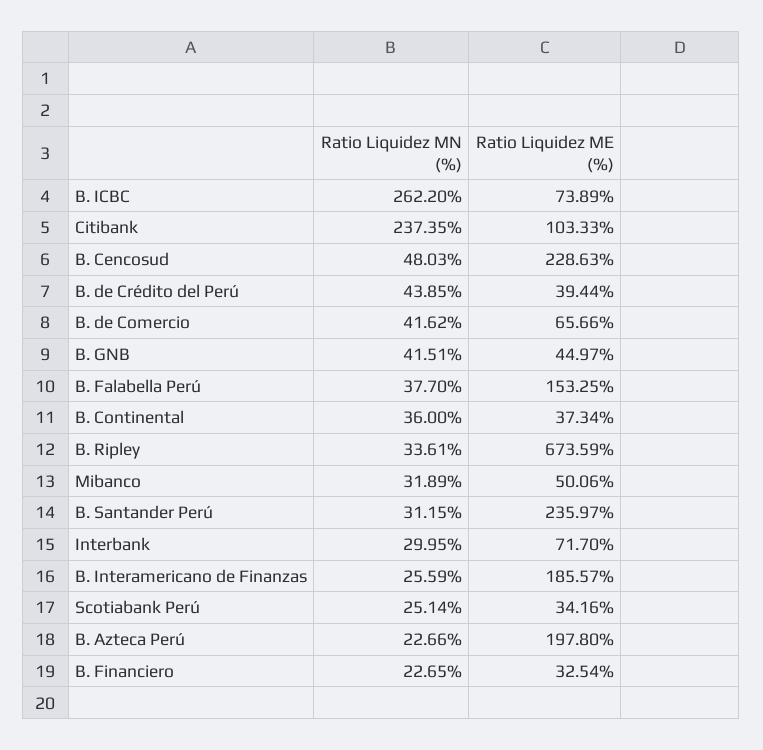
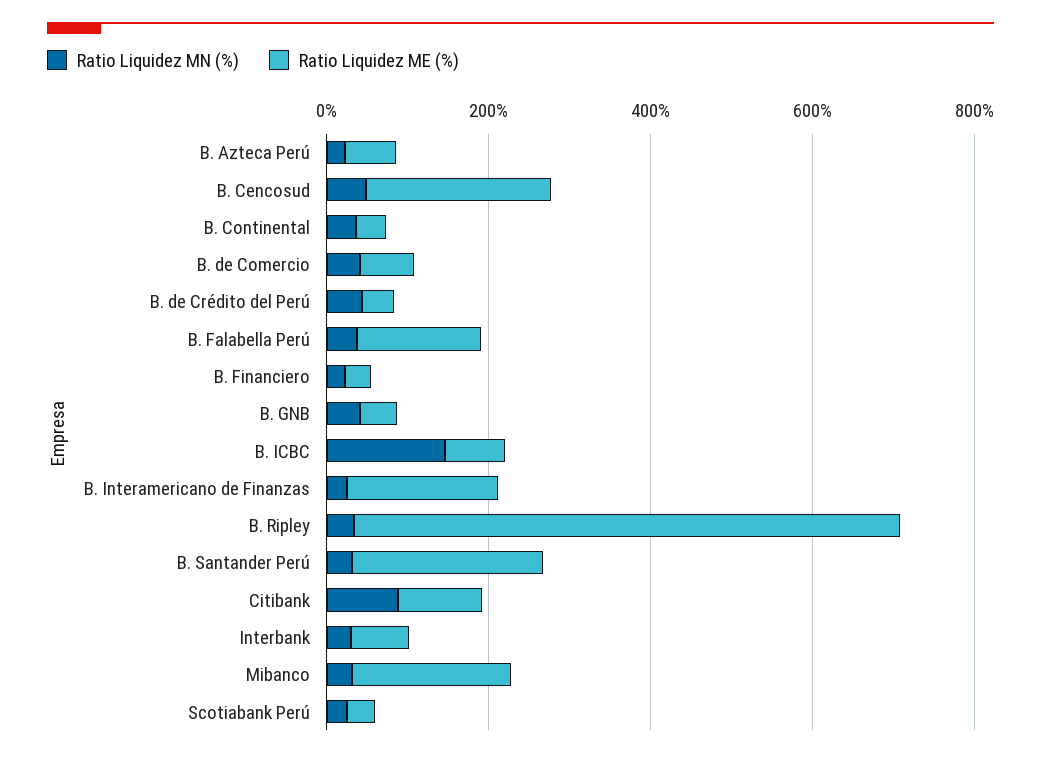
  {
    "Ratio Liquidez MN (%)": {
-     "B. ICBC": 262.2,
+     "B. ICBC": 150,
-     "Citibank": 237.35,
+     "Citibank": 100,
      "B. Cencosud": 48.03,
      "B. de Crédito del Perú": 43.85,
      "B. de Comercio": 41.62,
      "B. GNB": 41.51,
      "B. Falabella Perú": 37.7,
      "B. Continental": 36,
      "B. Ripley": 33.61,
      "Mibanco": 31.89,
      "B. Santander Perú": 31.15,
      "Interbank": 29.95,
      "B. Interamericano de Finanzas": 25.59,
      "Scotiabank Perú": 25.14,
      "B. Azteca Perú": 22.66,
      "B. Financiero": 22.65
    },
    "Ratio Liquidez ME (%)": {
      "B. ICBC": 73.89,
      "Citibank": 103.33,
      "B. Cencosud": 228.63,
      "B. de Crédito del Perú": 39.44,
      "B. de Comercio": 65.66,
      "B. GNB": 44.97,
      "B. Falabella Perú": 153.25,
      "B. Continental": 37.34,
      "B. Ripley": 673.59,
-     "Mibanco": 50.06,
+     "Mibanco": 200,
      "B. Santander Perú": 235.97,
      "Interbank": 71.7,
      "B. Interamericano de Finanzas": 185.57,
      "Scotiabank Perú": 34.16,
-     "B. Azteca Perú": 197.8,
+     "B. Azteca Perú": 50,
      "B. Financiero": 32.54
    }
  }

